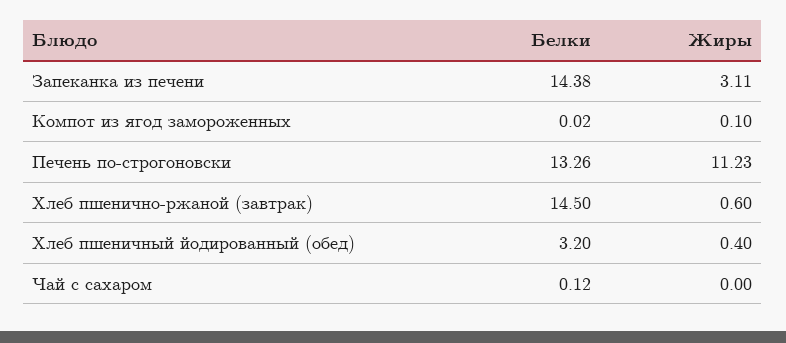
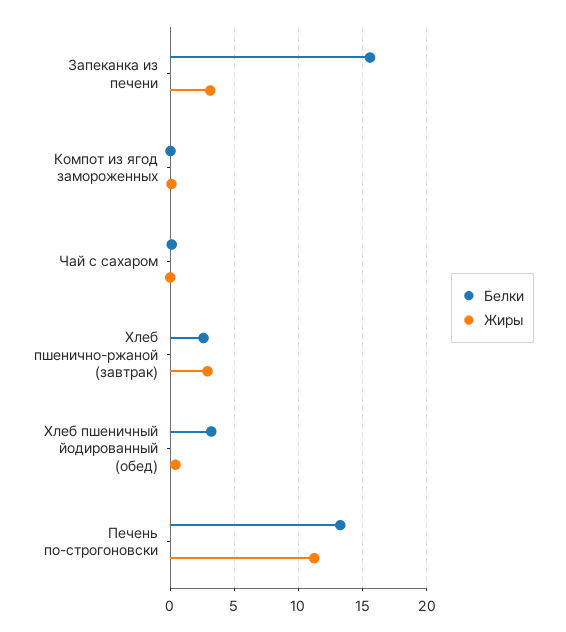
  {
    "Белки": {
-     "Запеканка из печени": 14.38,
+     "Запеканка из печени": 15.5,
      "Компот из ягод замороженных": 0.02,
      "Печень по-строгоновски": 13.26,
-     "Хлеб пшенично-ржаной (завтрак)": 14.5,
+     "Хлеб пшенично-ржаной (завтрак)": 2.5,
      "Хлеб пшеничный йодированный (обед)": 3.2,
      "Чай с сахаром": 0.12
    },
    "Жиры": {
      "Запеканка из печени": 3.11,
      "Компот из ягод замороженных": 0.1,
      "Печень по-строгоновски": 11.23,
-     "Хлеб пшенично-ржаной (завтрак)": 0.6,
+     "Хлеб пшенично-ржаной (завтрак)": 3,
      "Хлеб пшеничный йодированный (обед)": 0.4,
      "Чай с сахаром": 0
    }
  }

